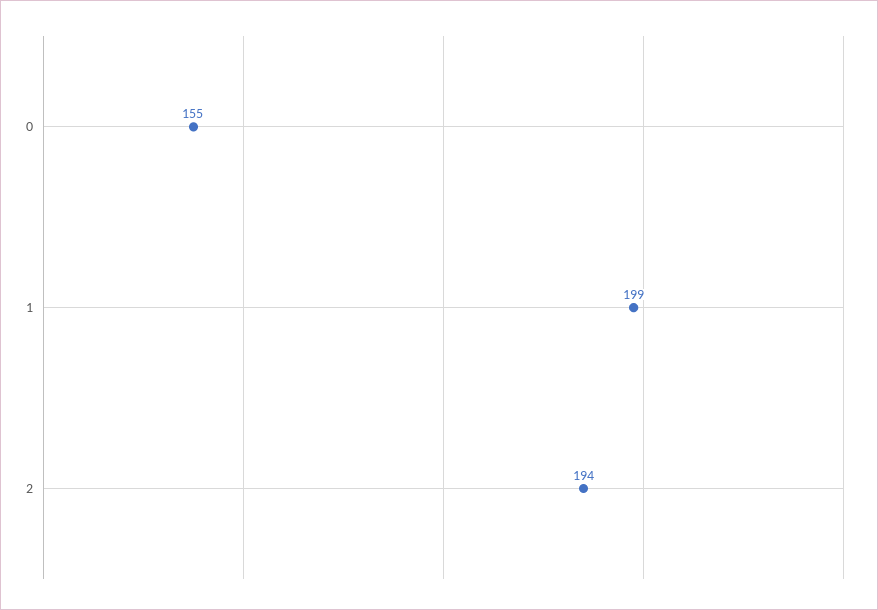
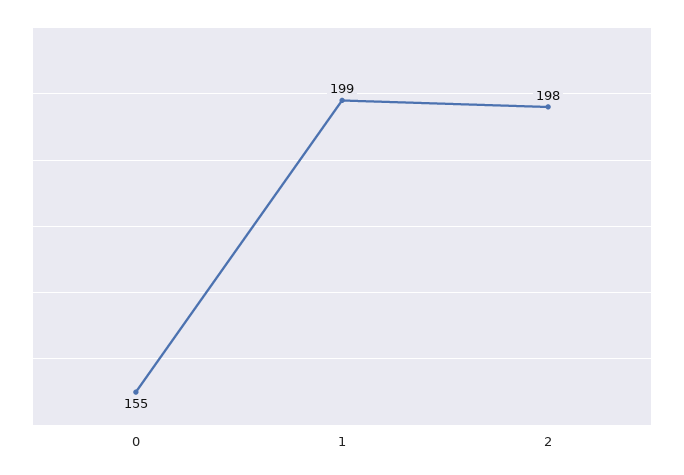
  {
    "0": 155,
    "1": 199,
-   "2": 194
+   "2": 198
  }

